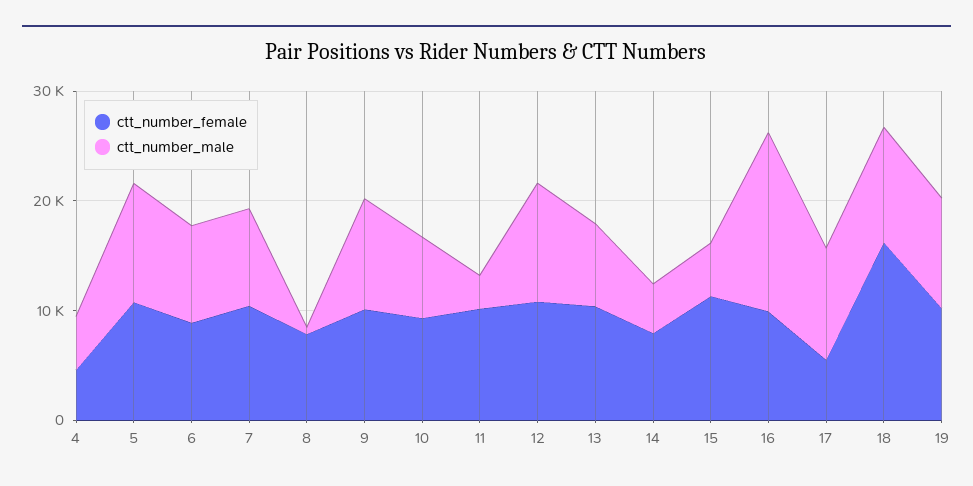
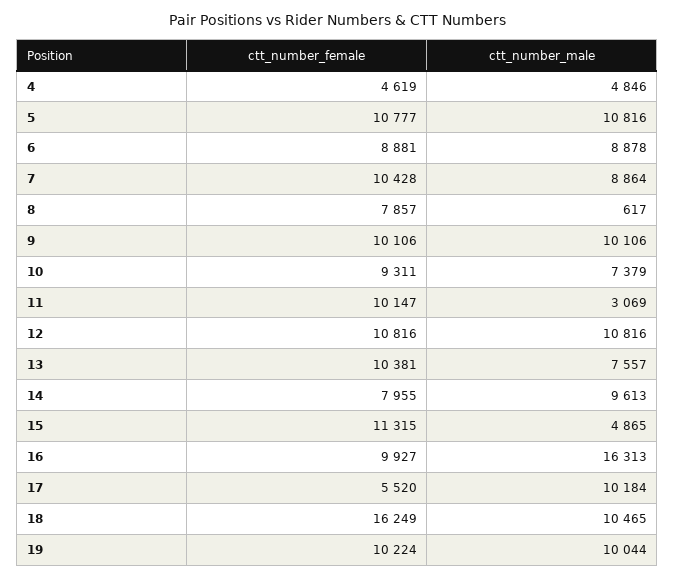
  {
    "ctt_number_female": {
      "4": 4619,
      "5": 10777,
      "6": 8881,
      "7": 10428,
      "8": 7857,
      "9": 10106,
      "10": 9311,
      "11": 10147,
      "12": 10816,
      "13": 10381,
      "14": 7955,
      "15": 11315,
      "16": 9927,
      "17": 5520,
      "18": 16249,
      "19": 10224
    },
    "ctt_number_male": {
      "4": 4846,
      "5": 10816,
      "6": 8878,
      "7": 8864,
      "8": 617,
      "9": 10106,
      "10": 7379,
      "11": 3069,
      "12": 10816,
      "13": 7557,
-     "14": 4000,
+     "14": 9613,
      "15": 4865,
      "16": 16313,
      "17": 10184,
      "18": 10465,
      "19": 10044
    }
  }

